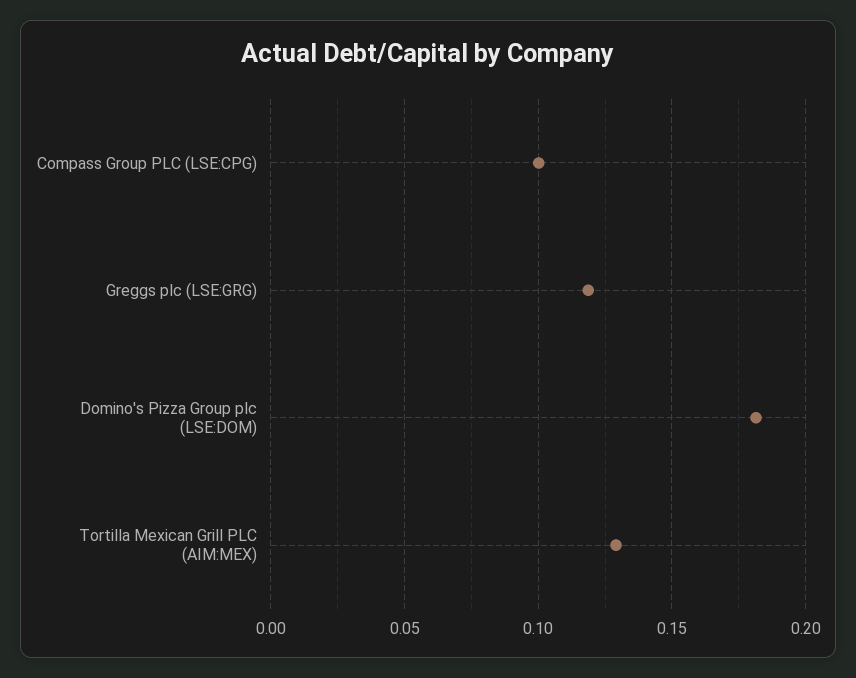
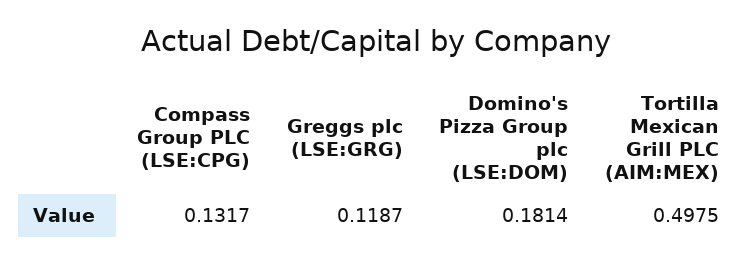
  {
-   "Compass Group PLC (LSE:CPG)": 0.1,
+   "Compass Group PLC (LSE:CPG)": 0.1317,
    "Greggs plc (LSE:GRG)": 0.1187,
    "Domino's Pizza Group plc (LSE:DOM)": 0.1814,
-   "Tortilla Mexican Grill PLC (AIM:MEX)": 0.13
+   "Tortilla Mexican Grill PLC (AIM:MEX)": 0.4975
  }

